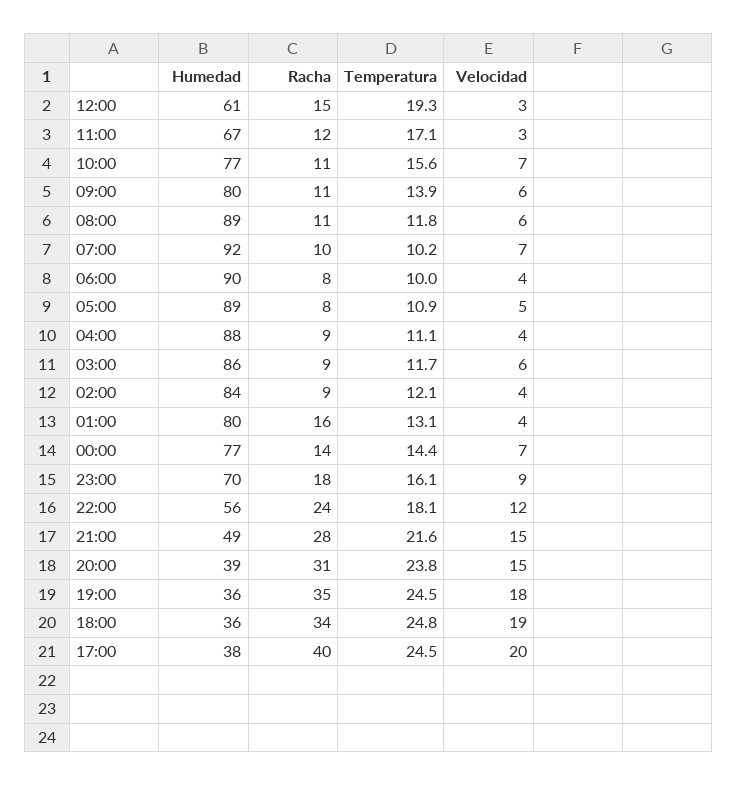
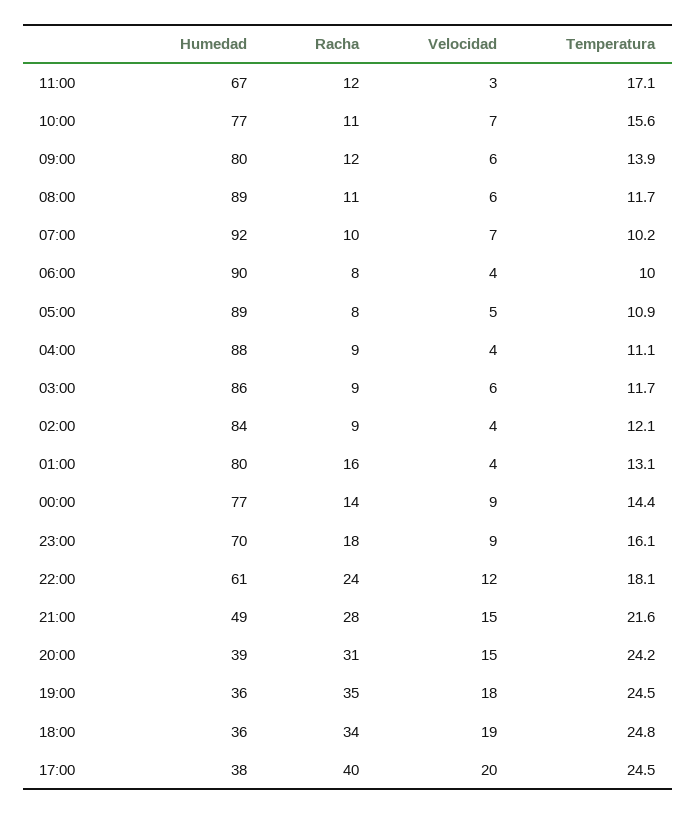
  {
    "Humedad": {
-     "12:00": 61,
      "11:00": 67,
      "10:00": 77,
      "09:00": 80,
      "08:00": 89,
      "07:00": 92,
      "06:00": 90,
      "05:00": 89,
      "04:00": 88,
      "03:00": 86,
      "02:00": 84,
      "01:00": 80,
      "00:00": 77,
      "23:00": 70,
-     "22:00": 56,
+     "22:00": 61,
      "21:00": 49,
      "20:00": 39,
      "19:00": 36,
      "18:00": 36,
      "17:00": 38
    },
    "Racha": {
-     "12:00": 15,
      "11:00": 12,
      "10:00": 11,
-     "09:00": 11,
+     "09:00": 12,
      "08:00": 11,
      "07:00": 10,
      "06:00": 8,
      "05:00": 8,
      "04:00": 9,
      "03:00": 9,
      "02:00": 9,
      "01:00": 16,
      "00:00": 14,
      "23:00": 18,
      "22:00": 24,
      "21:00": 28,
      "20:00": 31,
      "19:00": 35,
      "18:00": 34,
      "17:00": 40
    },
    "Temperatura": {
-     "12:00": 19.3,
      "11:00": 17.1,
      "10:00": 15.6,
      "09:00": 13.9,
-     "08:00": 11.8,
+     "08:00": 11.7,
      "07:00": 10.2,
      "06:00": 10,
      "05:00": 10.9,
      "04:00": 11.1,
      "03:00": 11.7,
      "02:00": 12.1,
      "01:00": 13.1,
      "00:00": 14.4,
      "23:00": 16.1,
      "22:00": 18.1,
      "21:00": 21.6,
-     "20:00": 23.8,
+     "20:00": 24.2,
      "19:00": 24.5,
      "18:00": 24.8,
      "17:00": 24.5
    },
    "Velocidad": {
-     "12:00": 3,
      "11:00": 3,
      "10:00": 7,
      "09:00": 6,
      "08:00": 6,
      "07:00": 7,
      "06:00": 4,
      "05:00": 5,
      "04:00": 4,
      "03:00": 6,
      "02:00": 4,
      "01:00": 4,
-     "00:00": 7,
+     "00:00": 9,
      "23:00": 9,
      "22:00": 12,
      "21:00": 15,
      "20:00": 15,
      "19:00": 18,
      "18:00": 19,
      "17:00": 20
    }
  }

